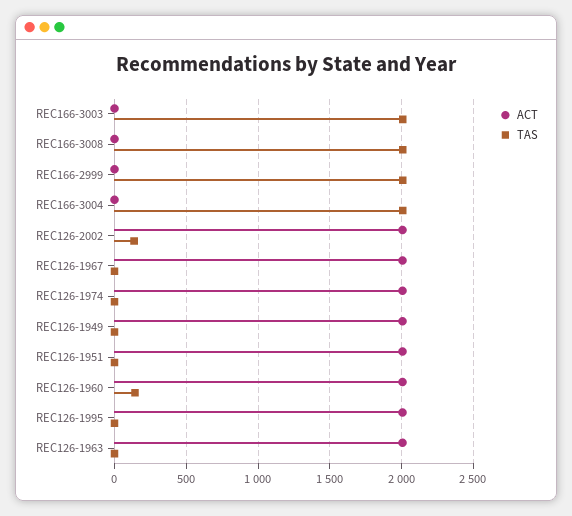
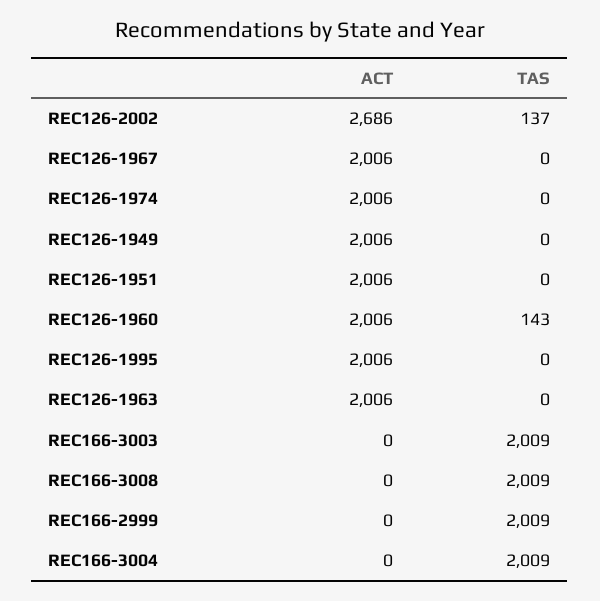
  {
    "ACT": {
      "REC166-3003": 0,
      "REC166-3008": 0,
      "REC166-2999": 0,
      "REC166-3004": 0,
-     "REC126-2002": 2000,
+     "REC126-2002": 2686,
      "REC126-1967": 2006,
      "REC126-1974": 2006,
      "REC126-1949": 2006,
      "REC126-1951": 2006,
      "REC126-1960": 2006,
      "REC126-1995": 2006,
      "REC126-1963": 2006
    },
    "TAS": {
      "REC166-3003": 2009,
      "REC166-3008": 2009,
      "REC166-2999": 2009,
      "REC166-3004": 2009,
      "REC126-2002": 137,
      "REC126-1967": 0,
      "REC126-1974": 0,
      "REC126-1949": 0,
      "REC126-1951": 0,
      "REC126-1960": 143,
      "REC126-1995": 0,
      "REC126-1963": 0
    }
  }

